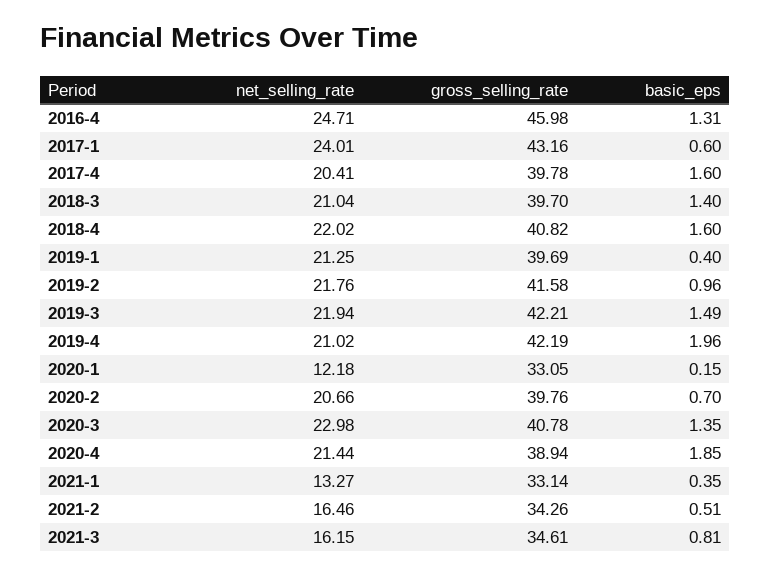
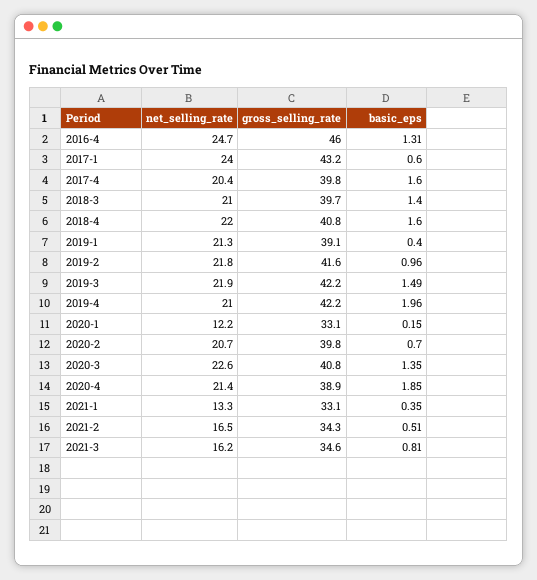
  {
    "net_selling_rate": {
      "2016-4": 24.71,
      "2017-1": 24.01,
      "2017-4": 20.41,
      "2018-3": 21.04,
      "2018-4": 22.02,
      "2019-1": 21.25,
      "2019-2": 21.76,
      "2019-3": 21.94,
      "2019-4": 21.02,
      "2020-1": 12.18,
      "2020-2": 20.66,
-     "2020-3": 22.98,
+     "2020-3": 22.6,
      "2020-4": 21.44,
      "2021-1": 13.27,
      "2021-2": 16.46,
      "2021-3": 16.15
    },
    "gross_selling_rate": {
      "2016-4": 45.98,
      "2017-1": 43.16,
      "2017-4": 39.78,
      "2018-3": 39.7,
      "2018-4": 40.82,
-     "2019-1": 39.69,
+     "2019-1": 39.1,
      "2019-2": 41.58,
      "2019-3": 42.21,
      "2019-4": 42.19,
      "2020-1": 33.05,
      "2020-2": 39.76,
      "2020-3": 40.78,
      "2020-4": 38.94,
      "2021-1": 33.14,
      "2021-2": 34.26,
      "2021-3": 34.61
    },
    "basic_eps": {
      "2016-4": 1.31,
      "2017-1": 0.6,
      "2017-4": 1.6,
      "2018-3": 1.4,
      "2018-4": 1.6,
      "2019-1": 0.4,
      "2019-2": 0.96,
      "2019-3": 1.49,
      "2019-4": 1.96,
      "2020-1": 0.15,
      "2020-2": 0.7,
      "2020-3": 1.35,
      "2020-4": 1.85,
      "2021-1": 0.35,
      "2021-2": 0.51,
      "2021-3": 0.81
    }
  }

